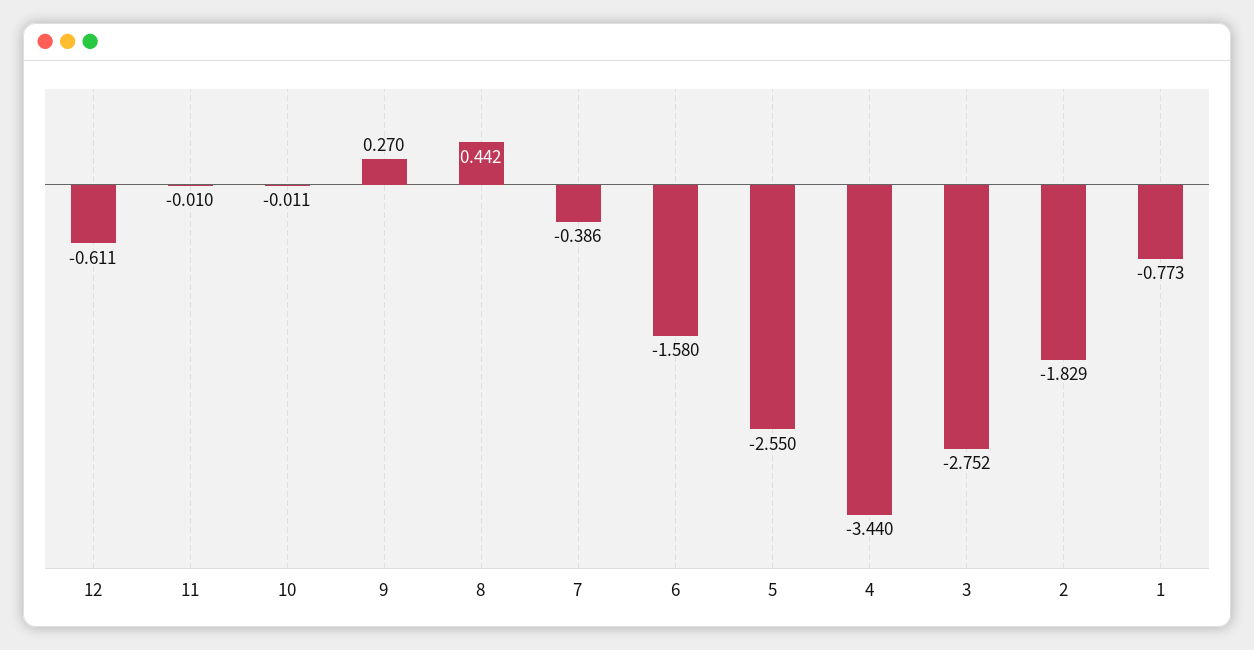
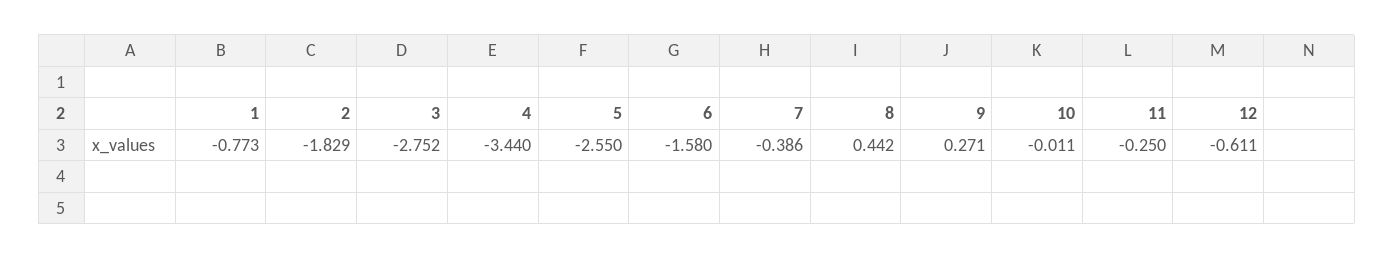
  {
    "12": -0.611,
-   "11": -0.01,
+   "11": -0.25,
    "10": -0.011,
-   "9": 0.27,
+   "9": 0.271,
    "8": 0.442,
    "7": -0.386,
    "6": -1.58,
    "5": -2.55,
    "4": -3.44,
    "3": -2.752,
    "2": -1.829,
    "1": -0.773
  }

